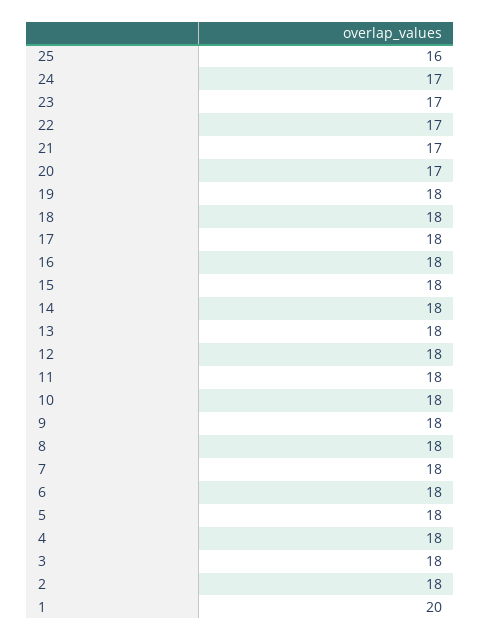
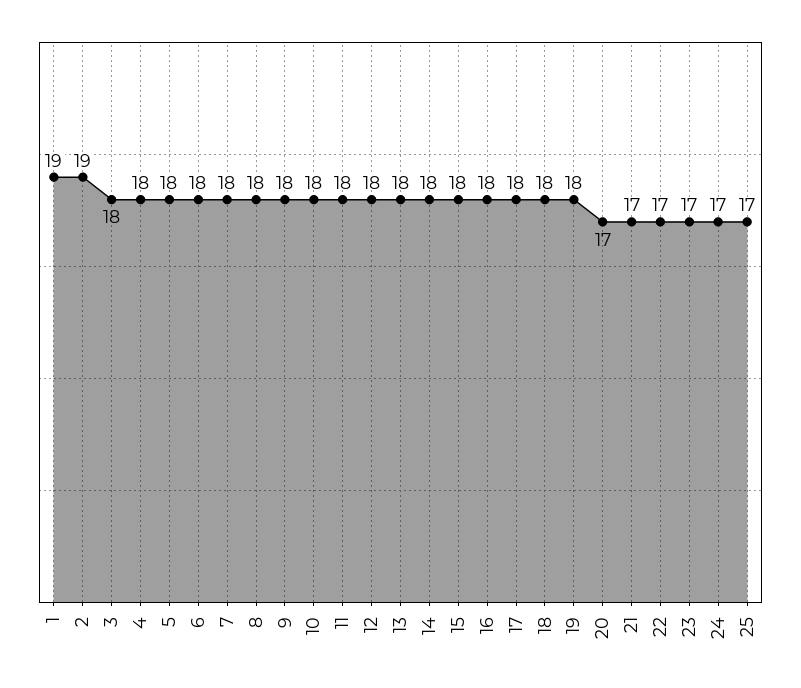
  {
-   "25": 16,
+   "25": 17,
    "24": 17,
    "23": 17,
    "22": 17,
    "21": 17,
    "20": 17,
    "19": 18,
    "18": 18,
    "17": 18,
    "16": 18,
    "15": 18,
    "14": 18,
    "13": 18,
    "12": 18,
    "11": 18,
    "10": 18,
    "9": 18,
    "8": 18,
    "7": 18,
    "6": 18,
    "5": 18,
    "4": 18,
    "3": 18,
-   "2": 18,
+   "2": 19,
-   "1": 20
+   "1": 19
  }

